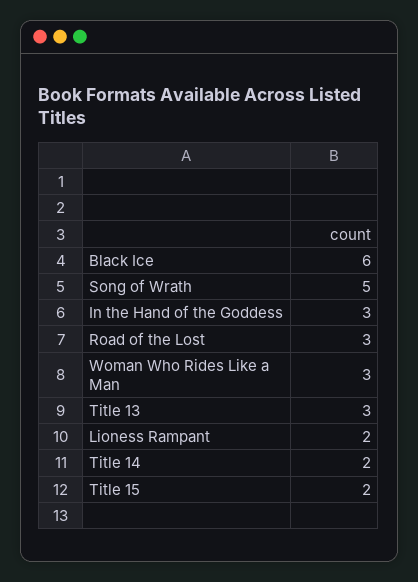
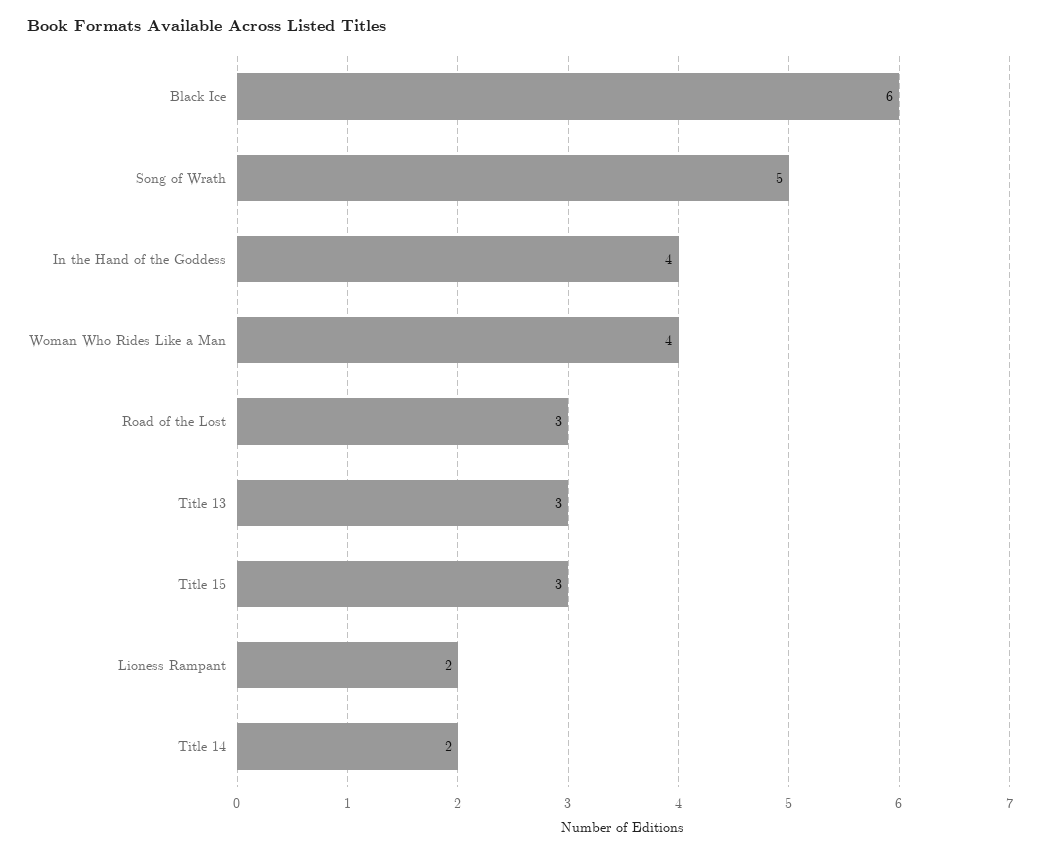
  {
    "Black Ice": 6,
    "Song of Wrath": 5,
-   "In the Hand of the Goddess": 3,
+   "In the Hand of the Goddess": 4,
    "Road of the Lost": 3,
-   "Woman Who Rides Like a Man": 3,
+   "Woman Who Rides Like a Man": 4,
    "Title 13": 3,
    "Lioness Rampant": 2,
    "Title 14": 2,
-   "Title 15": 2
+   "Title 15": 3
  }

